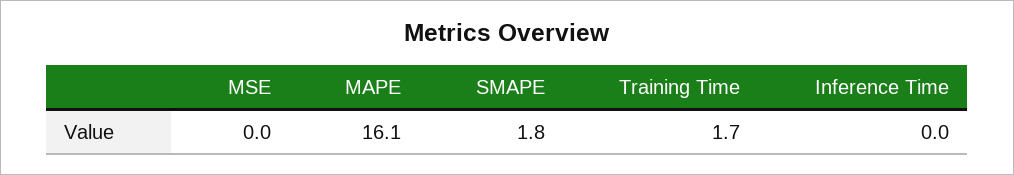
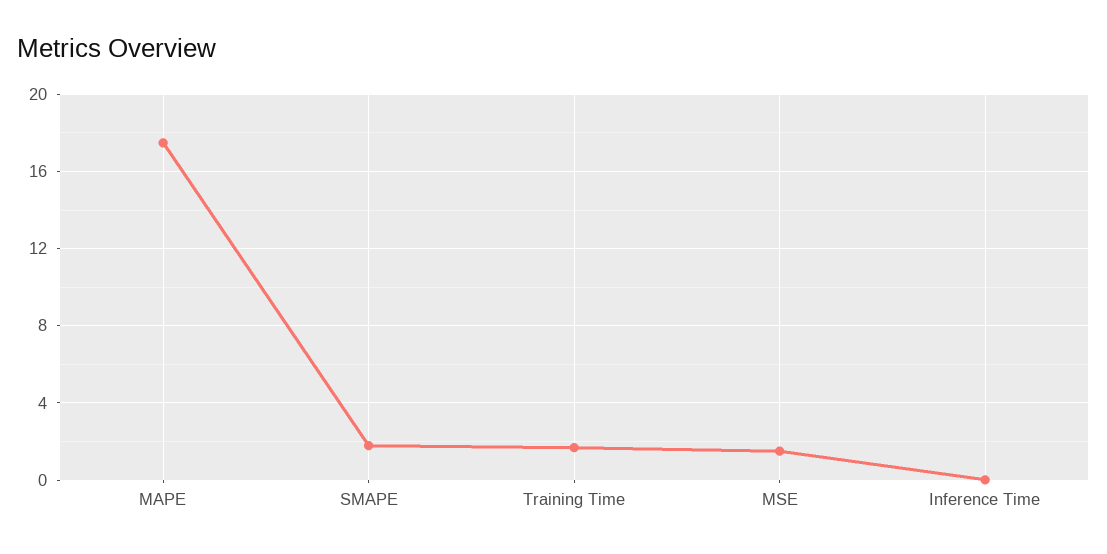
  {
-   "MSE": 0,
+   "MSE": 1.5,
-   "MAPE": 16.1,
+   "MAPE": 17.5,
    "SMAPE": 1.8,
    "Training Time": 1.7,
    "Inference Time": 0
  }

